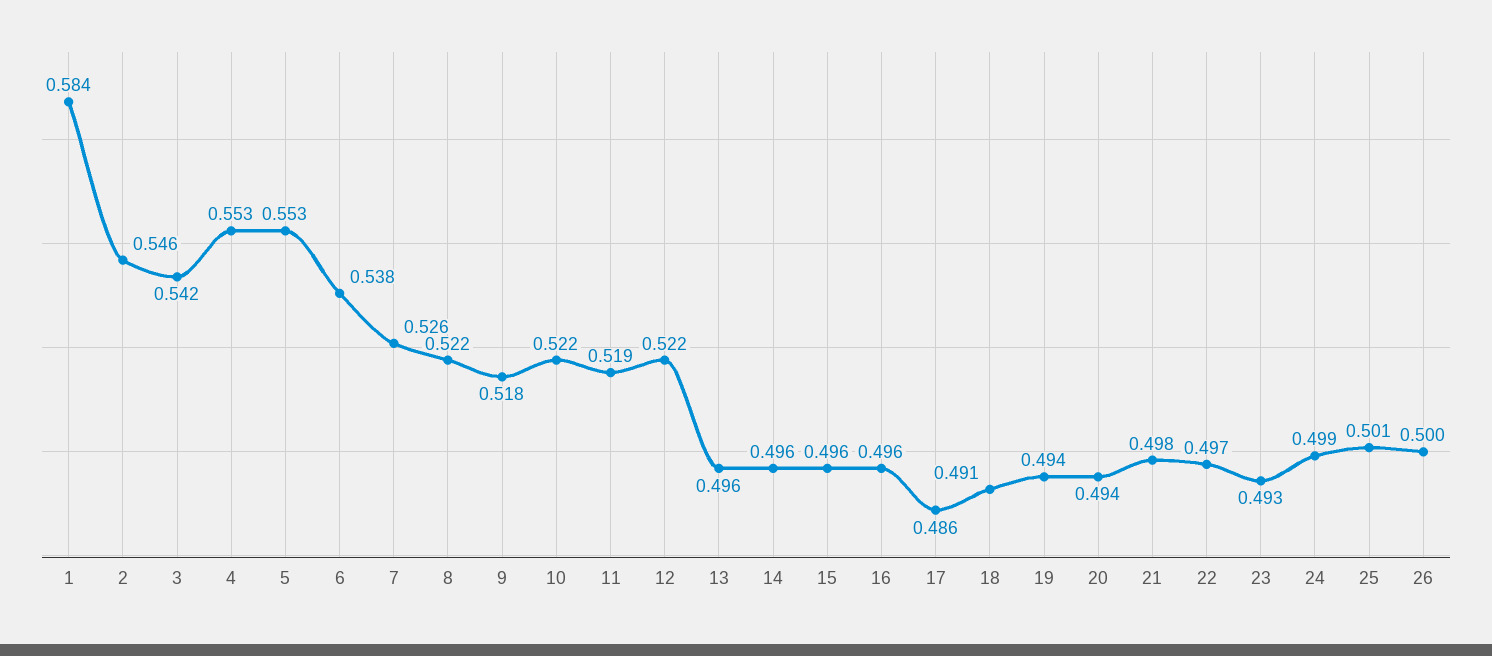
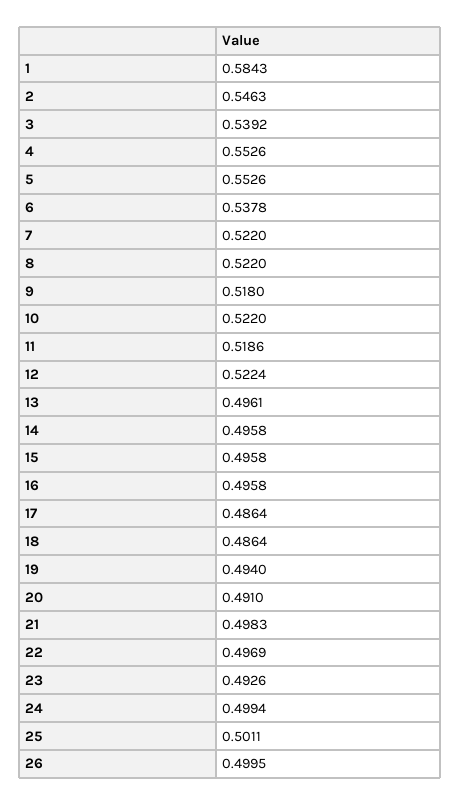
  {
    "1": 0.5843,
    "2": 0.5463,
-   "3": 0.542,
+   "3": 0.5392,
    "4": 0.5526,
    "5": 0.5526,
    "6": 0.5378,
-   "7": 0.526,
+   "7": 0.522,
    "8": 0.522,
    "9": 0.518,
    "10": 0.522,
    "11": 0.5186,
    "12": 0.5224,
    "13": 0.4961,
    "14": 0.4958,
    "15": 0.4958,
    "16": 0.4958,
    "17": 0.4864,
-   "18": 0.491,
+   "18": 0.4864,
    "19": 0.494,
-   "20": 0.494,
+   "20": 0.491,
    "21": 0.4983,
    "22": 0.4969,
    "23": 0.4926,
    "24": 0.4994,
    "25": 0.5011,
    "26": 0.4995
  }

